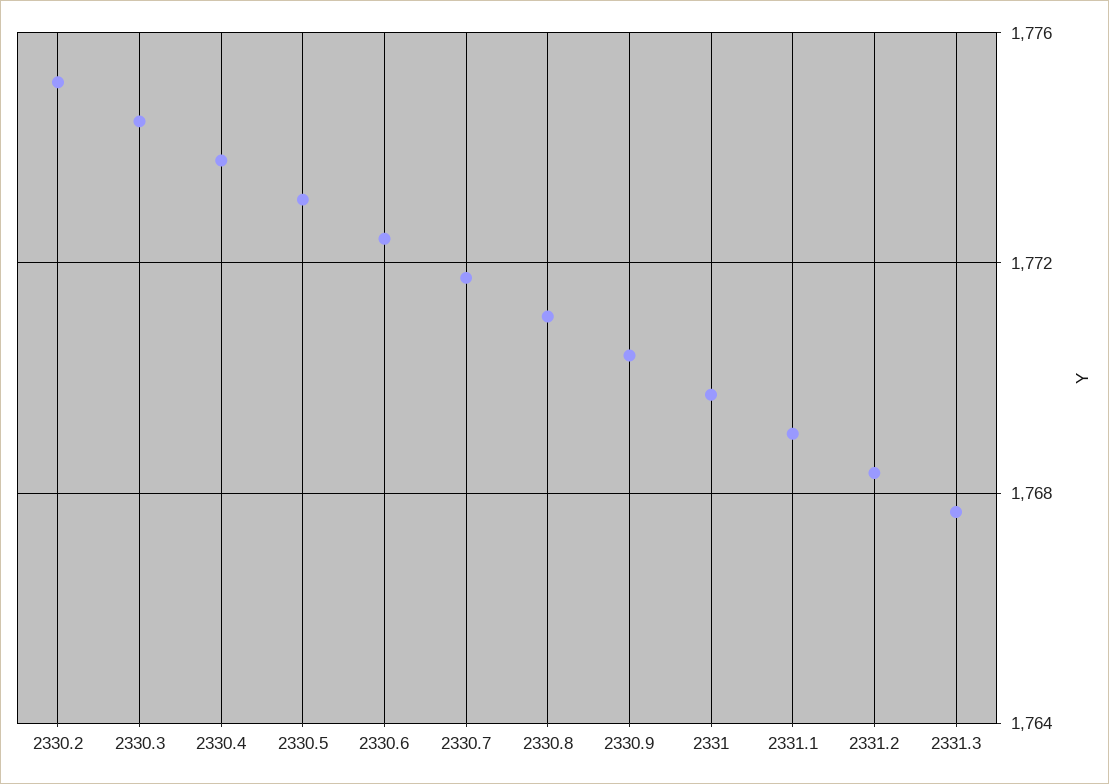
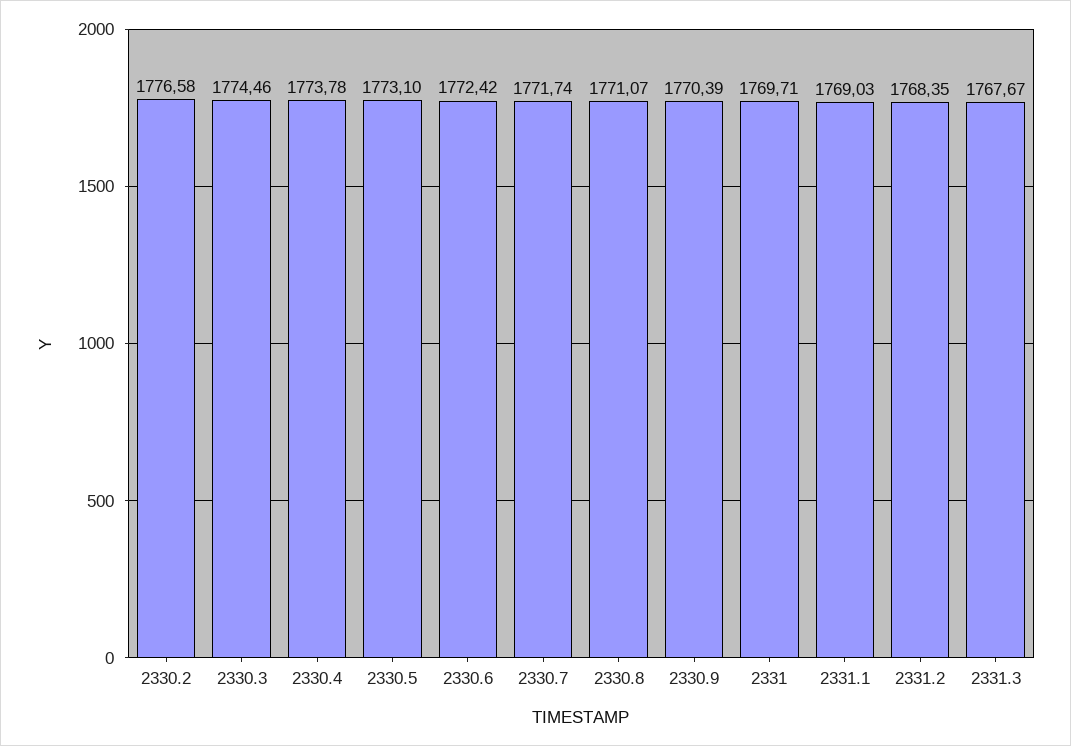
  {
-   "2330.2": 1775,
+   "2330.2": 1776.58,
    "2330.3": 1774.46,
    "2330.4": 1773.78,
    "2330.5": 1773.1,
    "2330.6": 1772.42,
    "2330.7": 1771.74,
    "2330.8": 1771.07,
    "2330.9": 1770.39,
    "2331": 1769.71,
    "2331.1": 1769.03,
    "2331.2": 1768.35,
    "2331.3": 1767.67
  }

